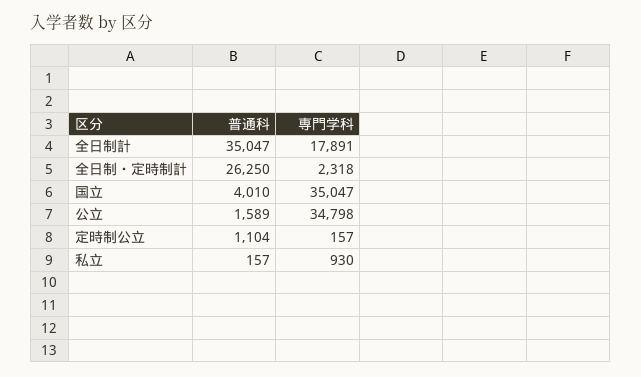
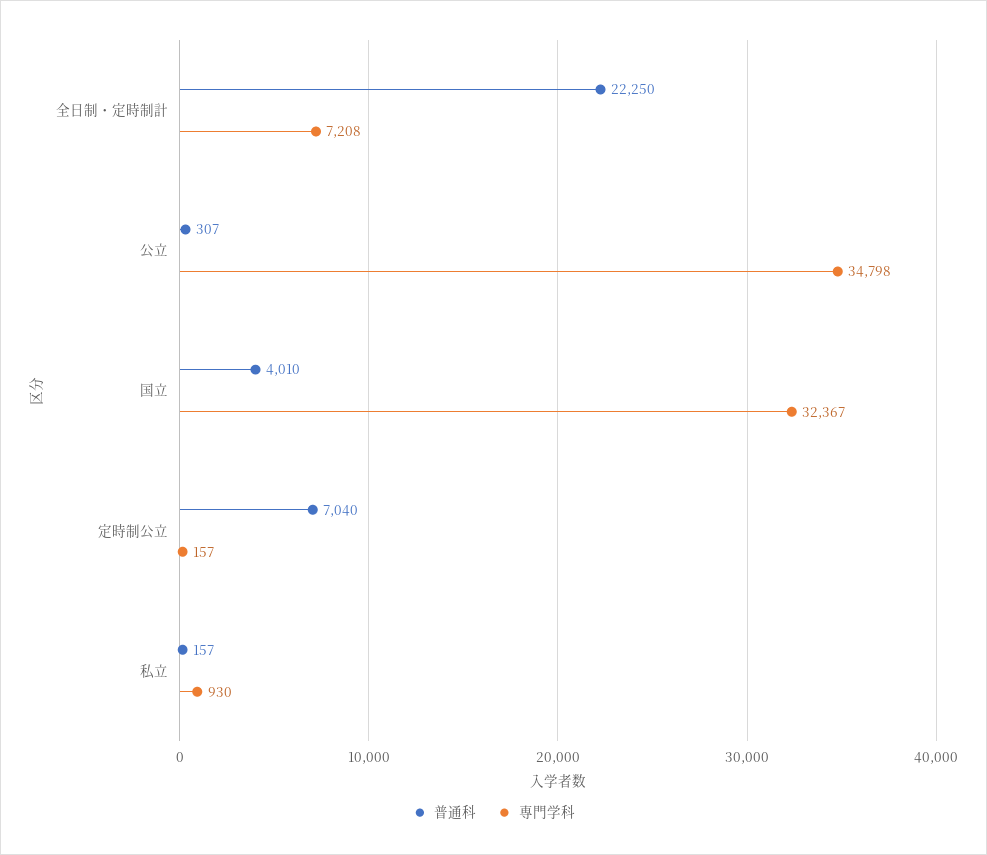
  {
    "普通科": {
-     "全日制計": 35047,
-     "全日制・定時制計": 26250,
+     "全日制・定時制計": 22250,
      "国立": 4010,
-     "公立": 1589,
+     "公立": 307,
-     "定時制公立": 1104,
+     "定時制公立": 7040,
      "私立": 157
    },
    "専門学科": {
-     "全日制計": 17891,
-     "全日制・定時制計": 2318,
+     "全日制・定時制計": 7208,
-     "国立": 35047,
+     "国立": 32367,
      "公立": 34798,
      "定時制公立": 157,
      "私立": 930
    }
  }

